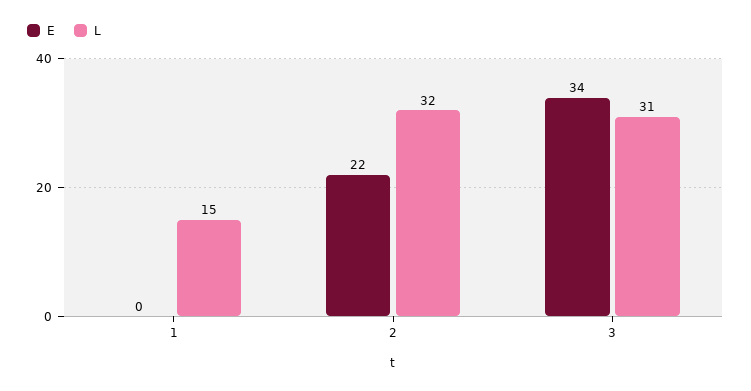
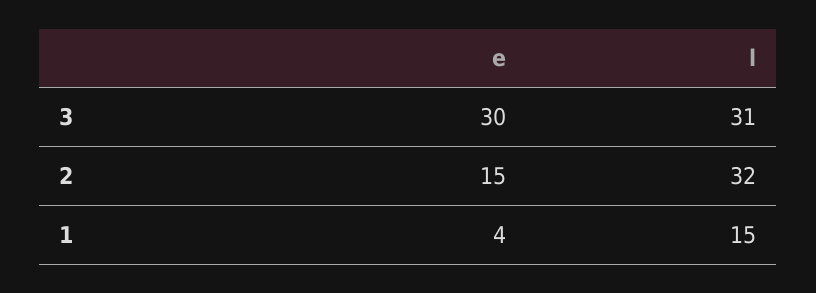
  {
    "E": {
-     "1": 0,
+     "1": 4,
-     "2": 22,
+     "2": 15,
-     "3": 34
+     "3": 30
    },
    "L": {
      "1": 15,
      "2": 32,
      "3": 31
    }
  }

